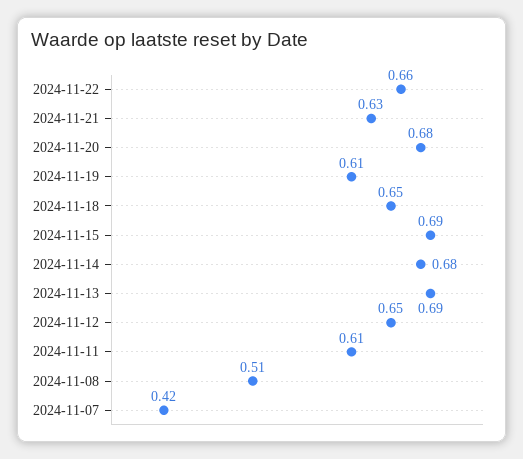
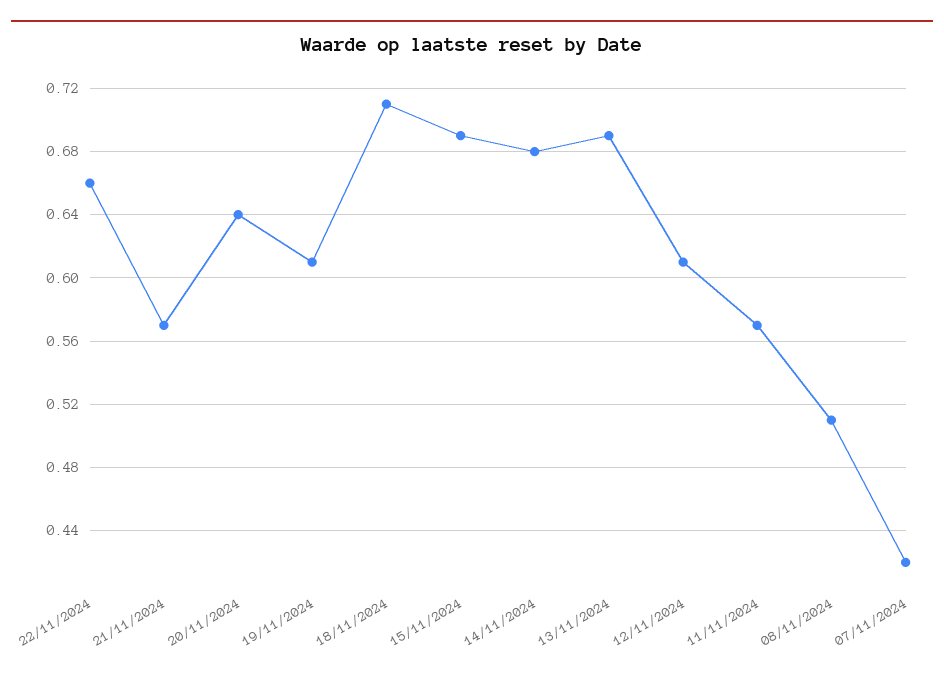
  {
    "2024-11-22": 0.66,
-   "2024-11-21": 0.63,
+   "2024-11-21": 0.57,
-   "2024-11-20": 0.68,
+   "2024-11-20": 0.64,
    "2024-11-19": 0.61,
-   "2024-11-18": 0.65,
+   "2024-11-18": 0.71,
    "2024-11-15": 0.69,
    "2024-11-14": 0.68,
    "2024-11-13": 0.69,
-   "2024-11-12": 0.65,
+   "2024-11-12": 0.61,
-   "2024-11-11": 0.61,
+   "2024-11-11": 0.57,
    "2024-11-08": 0.51,
    "2024-11-07": 0.42
  }

